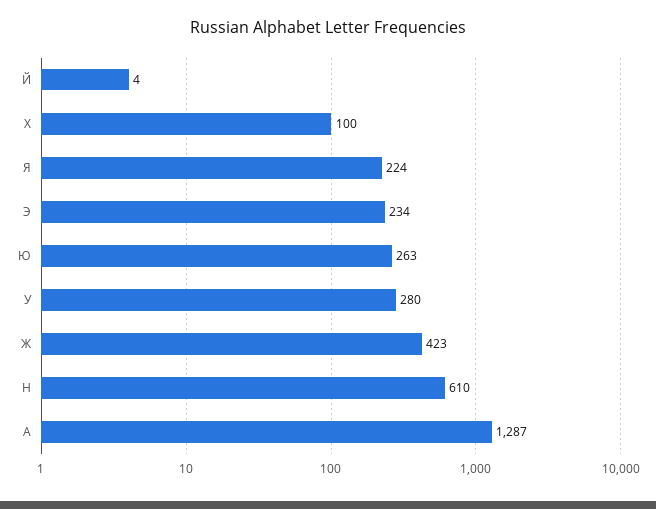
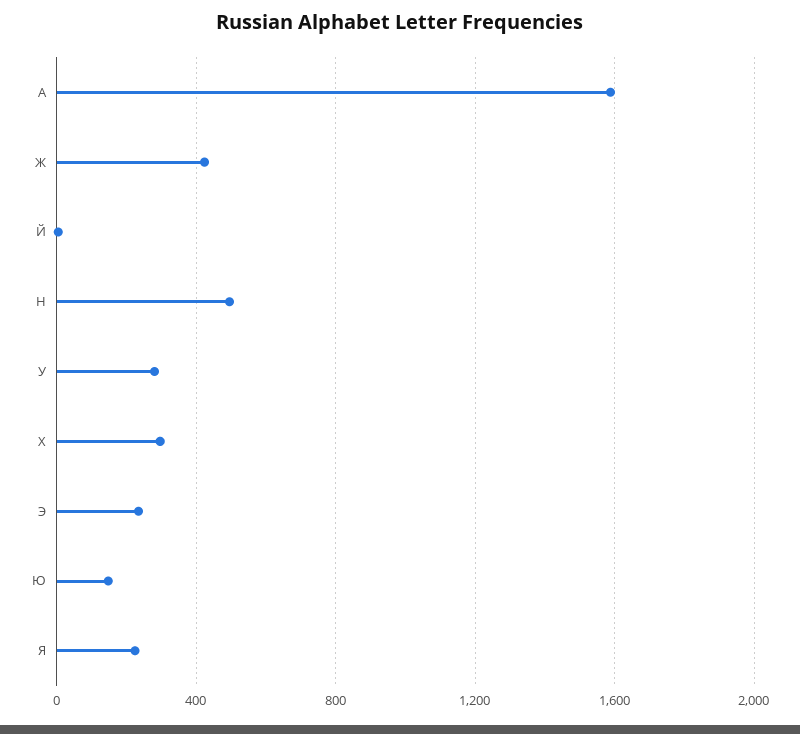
  {
    "Й": 4,
-   "Х": 100,
+   "Х": 300,
    "Я": 224,
    "Э": 234,
-   "Ю": 263,
+   "Ю": 150,
    "У": 280,
    "Ж": 423,
-   "Н": 610,
+   "Н": 500,
-   "А": 1287
+   "А": 1600
  }

